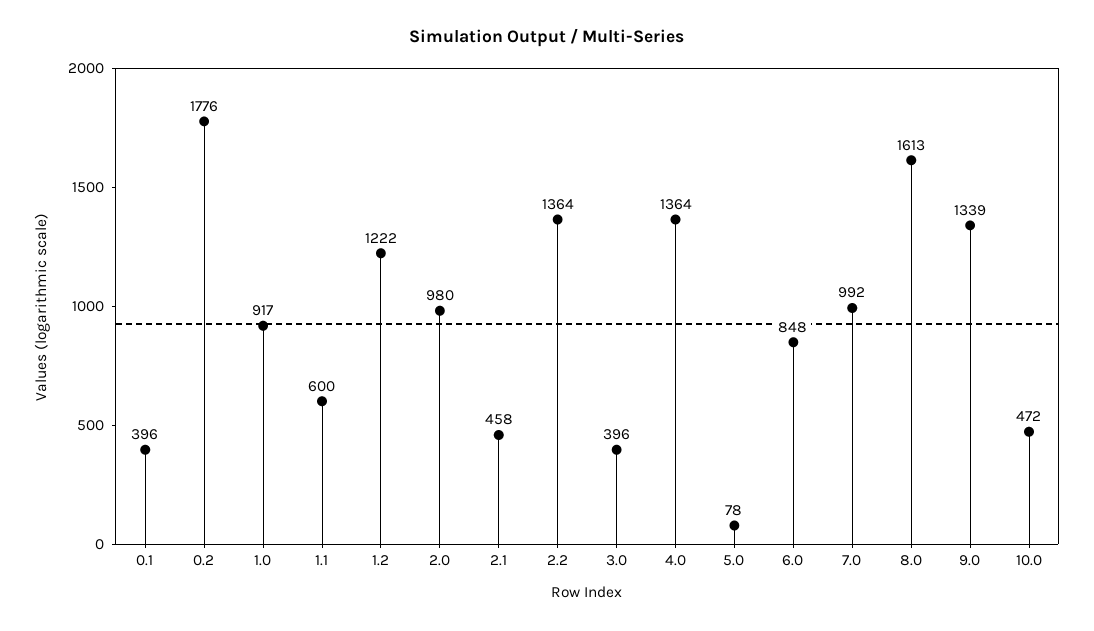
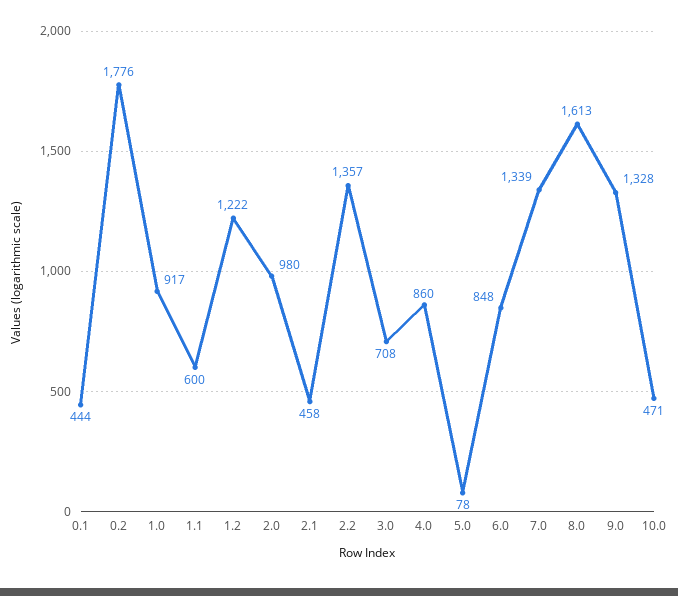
  {
-   "0.1": 396,
+   "0.1": 444,
    "0.2": 1776,
    "1.0": 917,
    "1.1": 600,
    "1.2": 1222,
    "2.0": 980,
    "2.1": 458,
-   "2.2": 1364,
+   "2.2": 1357,
-   "3.0": 396,
+   "3.0": 708,
-   "4.0": 1364,
+   "4.0": 860,
    "5.0": 78,
    "6.0": 848,
-   "7.0": 992,
+   "7.0": 1339,
    "8.0": 1613,
-   "9.0": 1339,
+   "9.0": 1328,
-   "10.0": 472
+   "10.0": 471
  }

